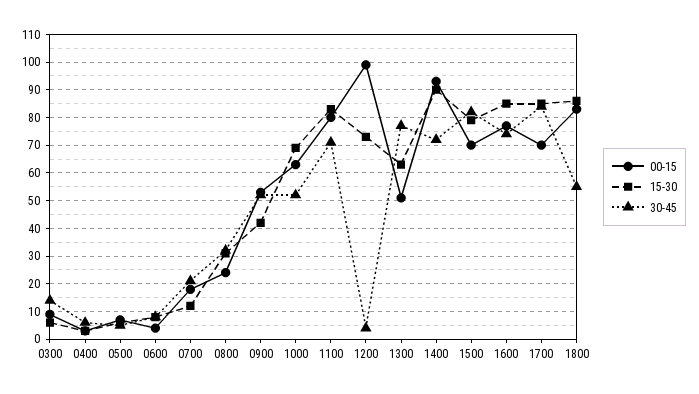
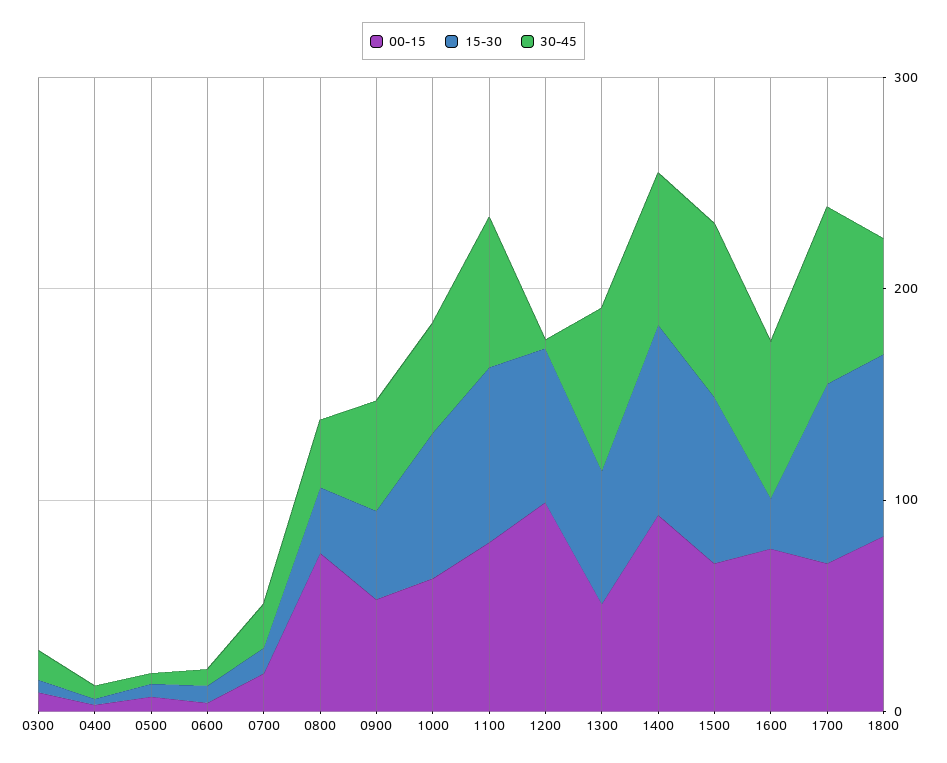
  {
    "00-15": {
      "0300": 10,
      "0400": 5,
      "0500": 5,
      "0600": 5,
      "0700": 20,
-     "0800": 25,
+     "0800": 80,
      "0900": 55,
      "1000": 65,
      "1100": 80,
      "1200": 100,
      "1300": 50,
      "1400": 95,
      "1500": 70,
      "1600": 75,
      "1700": 70,
      "1800": 85
    },
    "15-30": {
      "0300": 5,
      "0400": 5,
      "0500": 5,
      "0600": 10,
      "0700": 10,
      "0800": 30,
      "0900": 40,
      "1000": 70,
      "1100": 85,
      "1200": 75,
      "1300": 65,
      "1400": 90,
      "1500": 80,
-     "1600": 85,
+     "1600": 20,
      "1700": 85,
      "1800": 85
    },
    "30-45": {
      "0300": 15,
      "0400": 5,
      "0500": 5,
      "0600": 10,
      "0700": 20,
      "0800": 30,
      "0900": 50,
      "1000": 50,
      "1100": 70,
      "1200": 5,
      "1300": 75,
      "1400": 70,
      "1500": 80,
      "1600": 75,
      "1700": 85,
      "1800": 55
    }
  }

